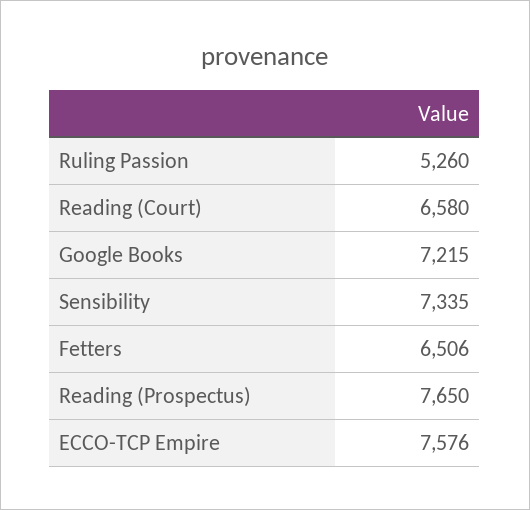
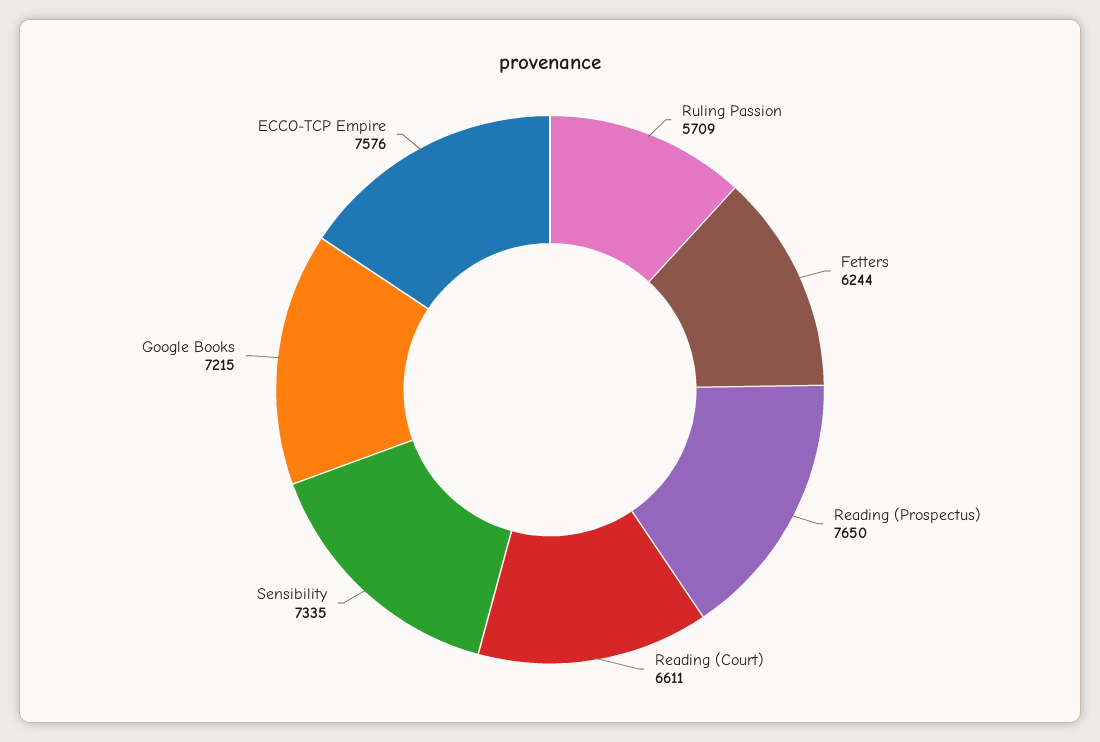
  {
-   "Ruling Passion": 5260,
+   "Ruling Passion": 5709,
-   "Reading (Court)": 6580,
+   "Reading (Court)": 6611,
    "Google Books": 7215,
    "Sensibility": 7335,
-   "Fetters": 6506,
+   "Fetters": 6244,
    "Reading (Prospectus)": 7650,
    "ECCO-TCP Empire": 7576
  }

